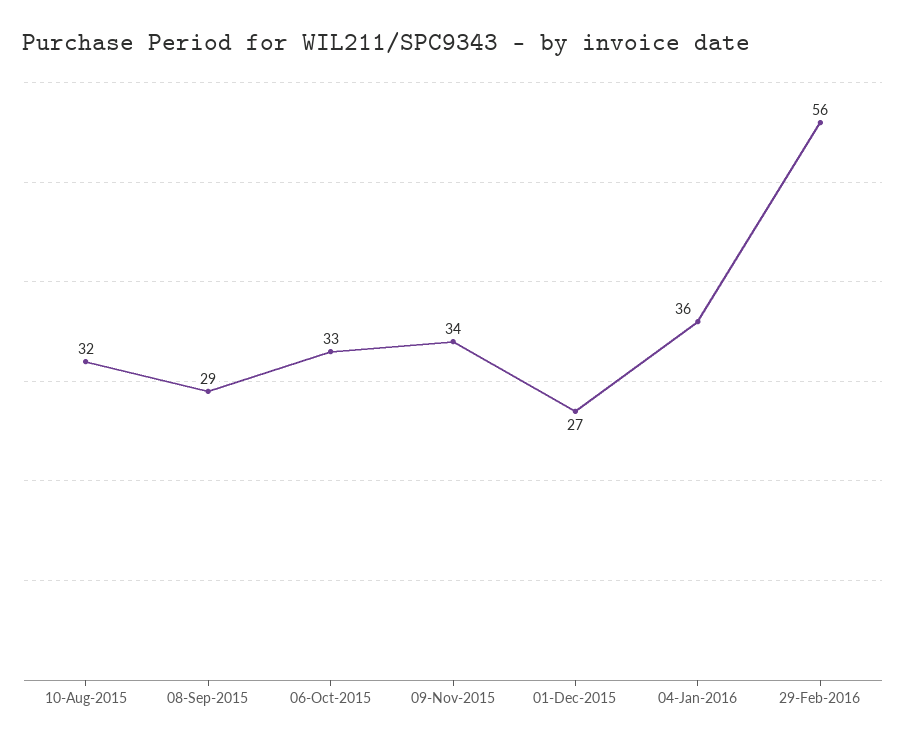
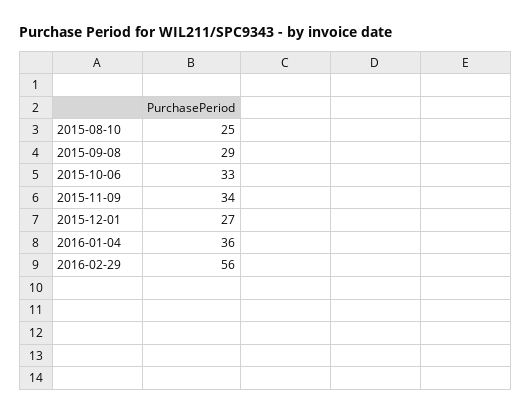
  {
-   "10-Aug-2015": 32,
+   "10-Aug-2015": 25,
    "08-Sep-2015": 29,
    "06-Oct-2015": 33,
    "09-Nov-2015": 34,
    "01-Dec-2015": 27,
    "04-Jan-2016": 36,
    "29-Feb-2016": 56
  }

